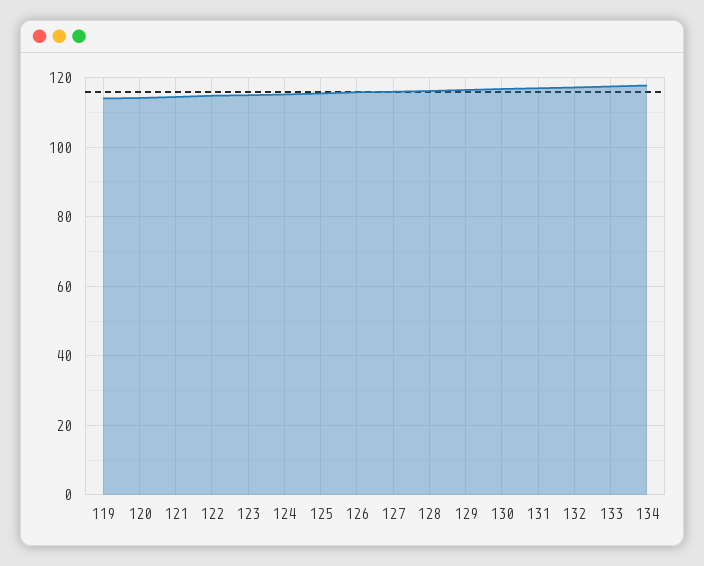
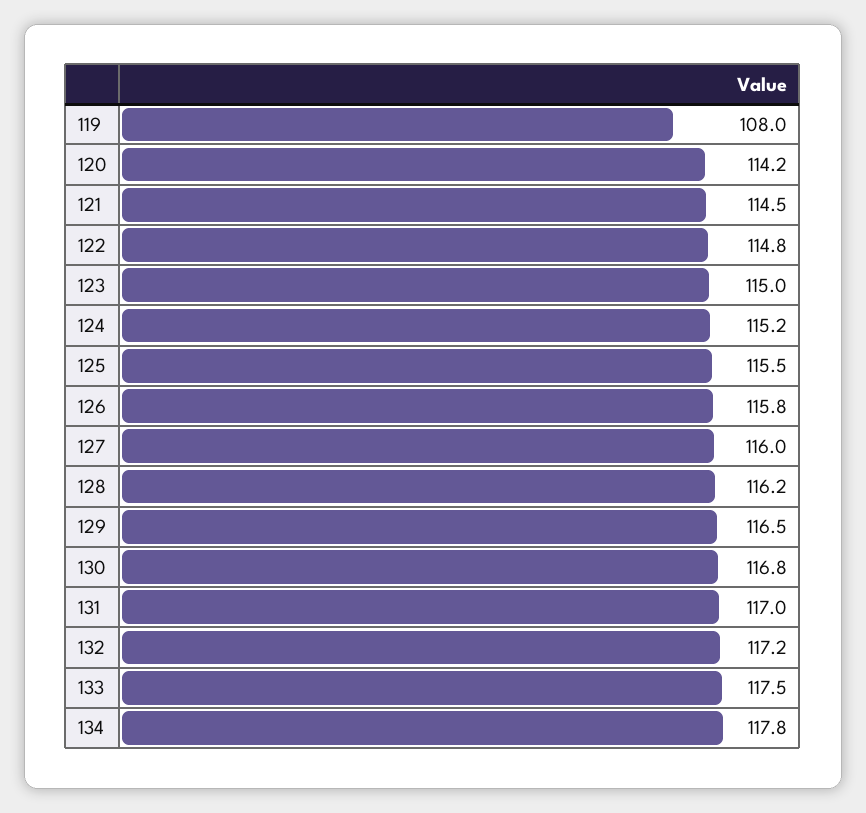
  {
-   "119": 114,
+   "119": 108,
    "120": 114.2,
    "121": 114.5,
    "122": 114.8,
    "123": 115,
    "124": 115.2,
    "125": 115.5,
    "126": 115.8,
    "127": 116,
    "128": 116.2,
    "129": 116.5,
    "130": 116.8,
    "131": 117,
    "132": 117.2,
    "133": 117.5,
    "134": 117.8
  }

